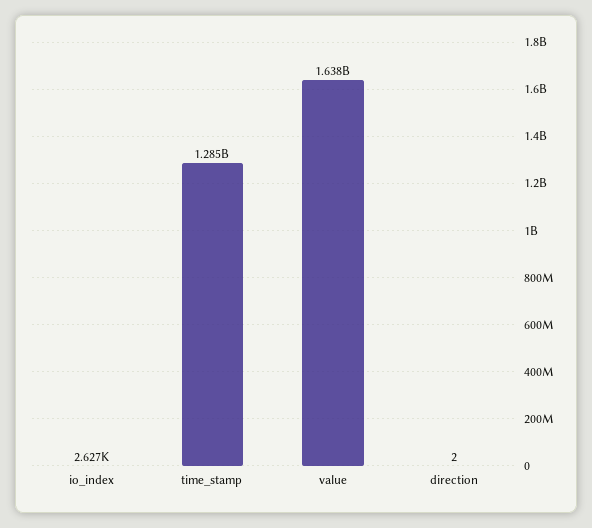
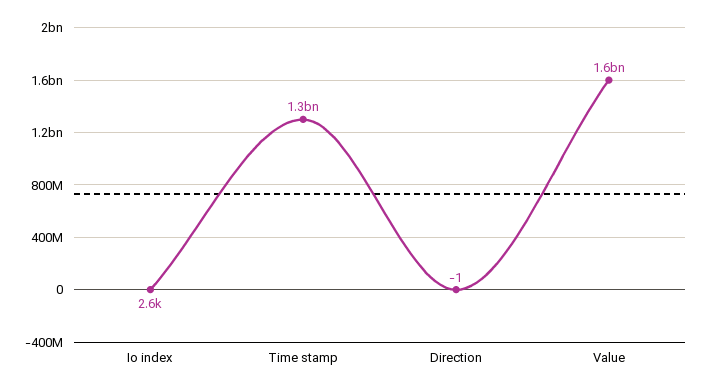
  {
    "io_index": 2627,
    "time_stamp": 1285000000,
    "value": 1638000000,
-   "direction": 2
+   "direction": -1
  }

